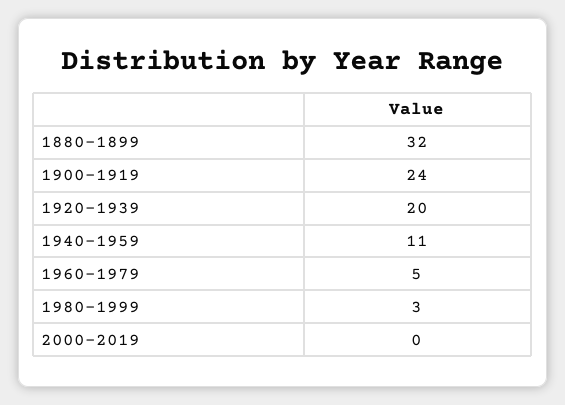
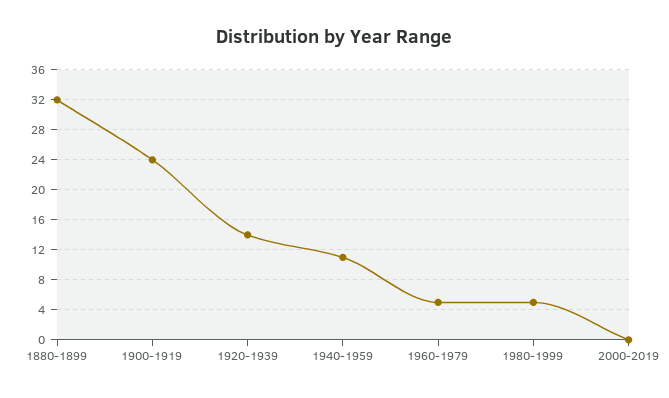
  {
    "1880-1899": 32,
    "1900-1919": 24,
-   "1920-1939": 20,
+   "1920-1939": 14,
    "1940-1959": 11,
    "1960-1979": 5,
-   "1980-1999": 3,
+   "1980-1999": 5,
    "2000-2019": 0
  }

